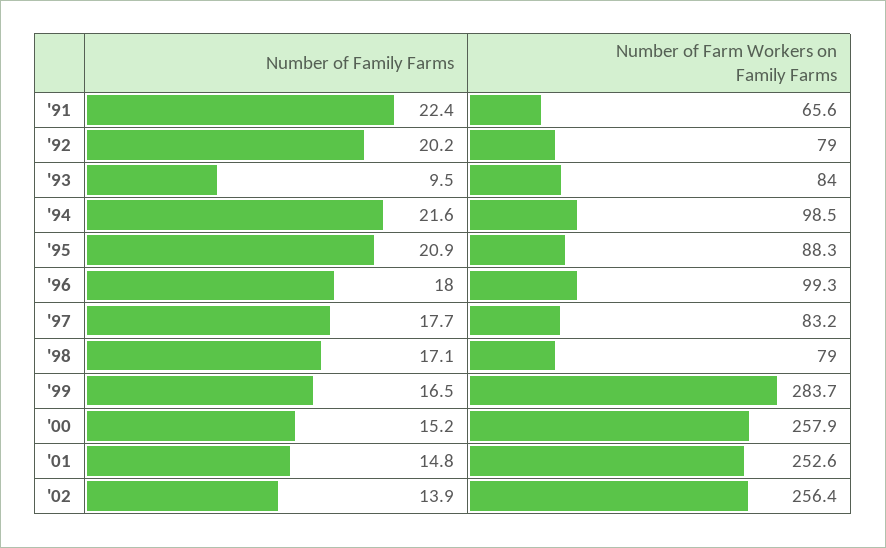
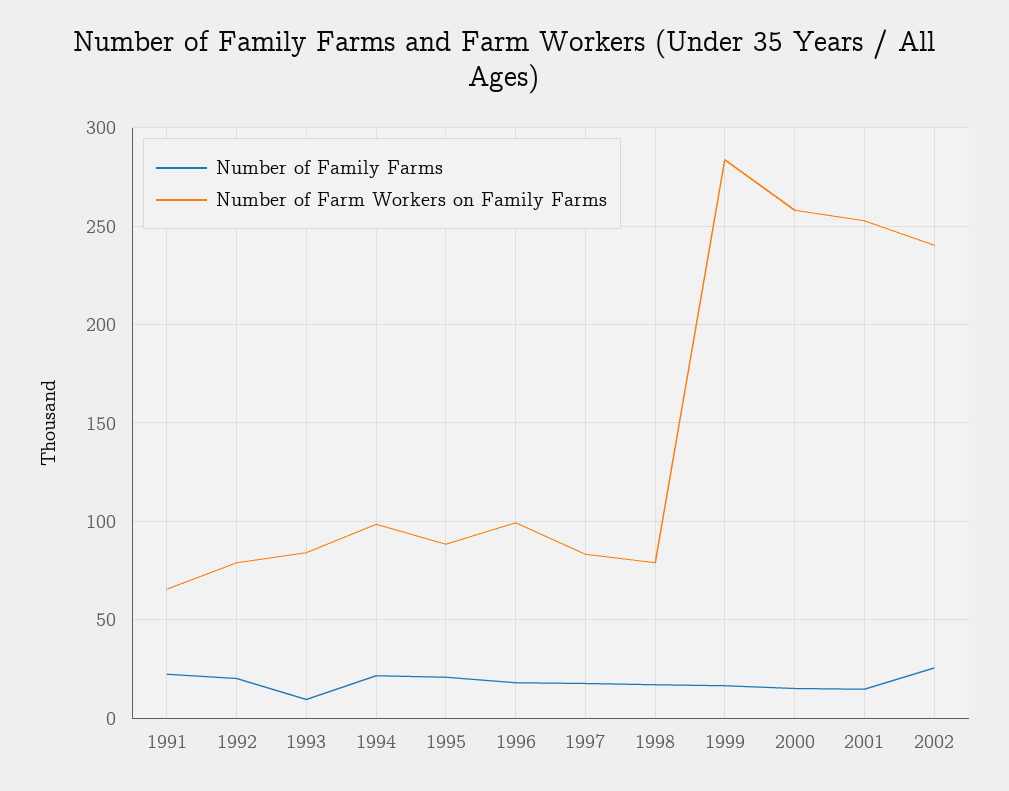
  {
    "Number of Family Farms": {
      "'91": 22.4,
      "'92": 20.2,
      "'93": 9.5,
      "'94": 21.6,
      "'95": 20.9,
      "'96": 18,
      "'97": 17.7,
      "'98": 17.1,
      "'99": 16.5,
      "'00": 15.2,
      "'01": 14.8,
-     "'02": 13.9
+     "'02": 25
    },
    "Number of Farm Workers on Family Farms": {
      "'91": 65.6,
      "'92": 79,
      "'93": 84,
      "'94": 98.5,
      "'95": 88.3,
      "'96": 99.3,
      "'97": 83.2,
      "'98": 79,
      "'99": 283.7,
      "'00": 257.9,
      "'01": 252.6,
-     "'02": 256.4
+     "'02": 240
    }
  }

